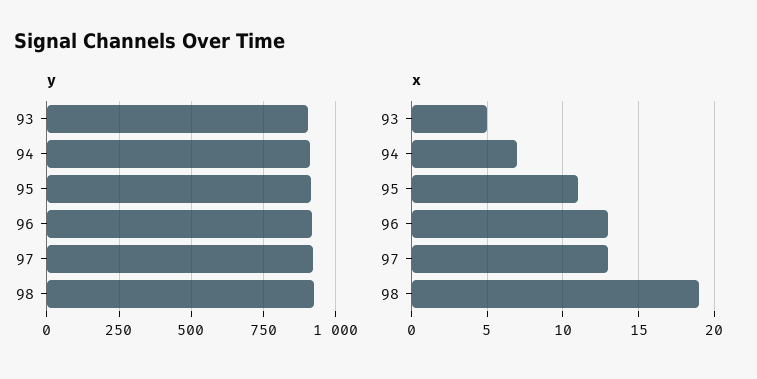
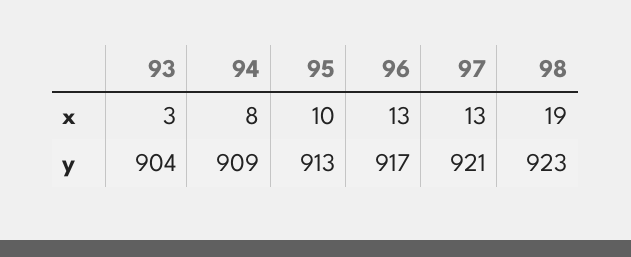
  {
    "y": {
      "93": 904,
      "94": 909,
      "95": 913,
      "96": 917,
      "97": 921,
      "98": 923
    },
    "x": {
-     "93": 5,
+     "93": 3,
-     "94": 7,
+     "94": 8,
-     "95": 11,
+     "95": 10,
      "96": 13,
      "97": 13,
      "98": 19
    }
  }

